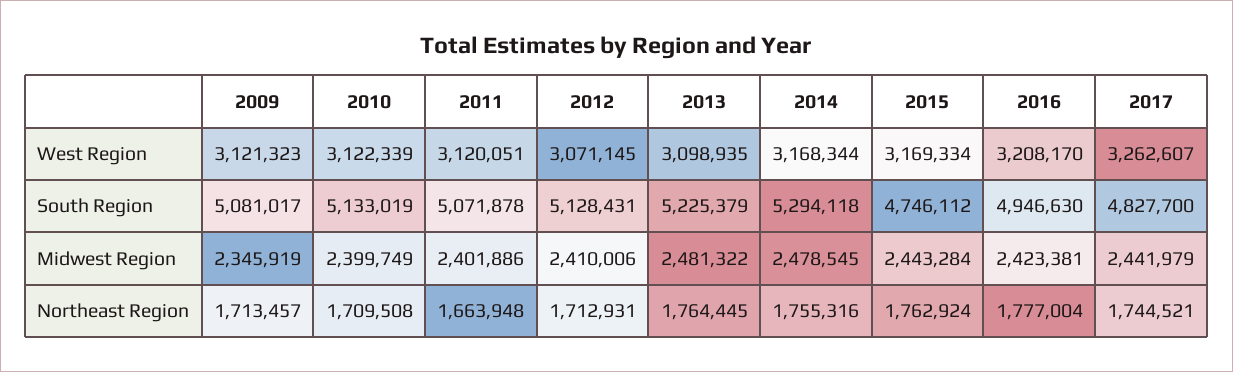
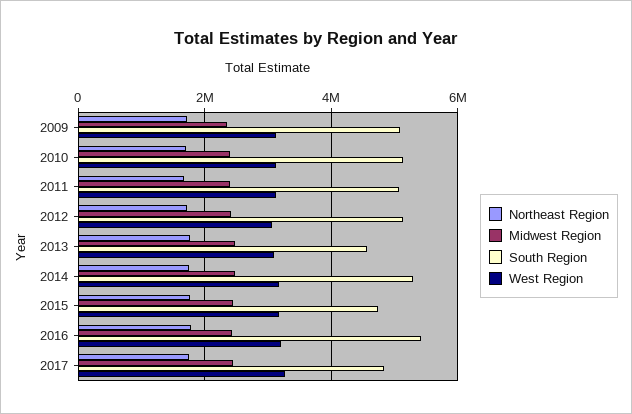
  {
    "West Region": {
      "2009": 3121323,
      "2010": 3122339,
      "2011": 3120051,
      "2012": 3071145,
      "2013": 3098935,
      "2014": 3168344,
      "2015": 3169334,
      "2016": 3208170,
      "2017": 3262607
    },
    "South Region": {
      "2009": 5081017,
      "2010": 5133019,
      "2011": 5071878,
      "2012": 5128431,
-     "2013": 5225379,
+     "2013": 4600000,
      "2014": 5294118,
      "2015": 4746112,
-     "2016": 4946630,
+     "2016": 5400000,
      "2017": 4827700
    },
    "Midwest Region": {
      "2009": 2345919,
      "2010": 2399749,
      "2011": 2401886,
      "2012": 2410006,
      "2013": 2481322,
      "2014": 2478545,
      "2015": 2443284,
      "2016": 2423381,
      "2017": 2441979
    },
    "Northeast Region": {
      "2009": 1713457,
      "2010": 1709508,
      "2011": 1663948,
      "2012": 1712931,
      "2013": 1764445,
      "2014": 1755316,
      "2015": 1762924,
      "2016": 1777004,
      "2017": 1744521
    }
  }

